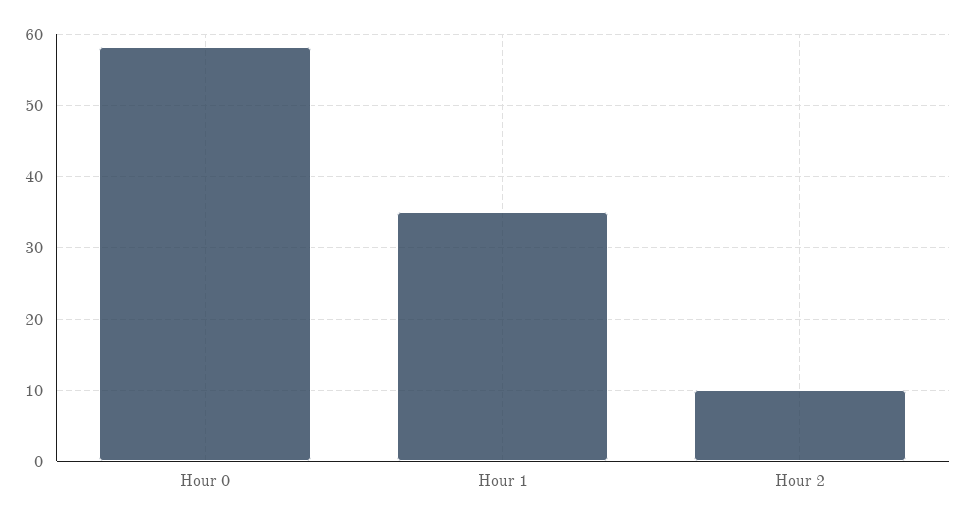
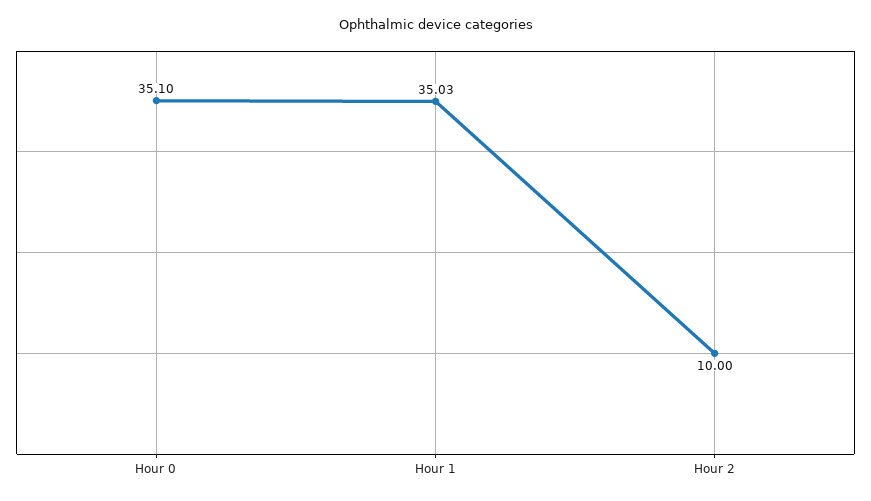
  {
-   "Hour 0": 58,
+   "Hour 0": 35.1,
    "Hour 1": 35.03,
    "Hour 2": 10
  }

